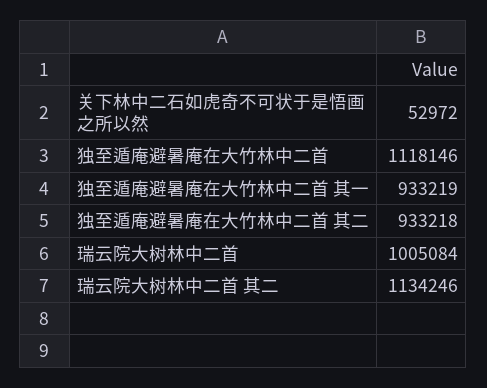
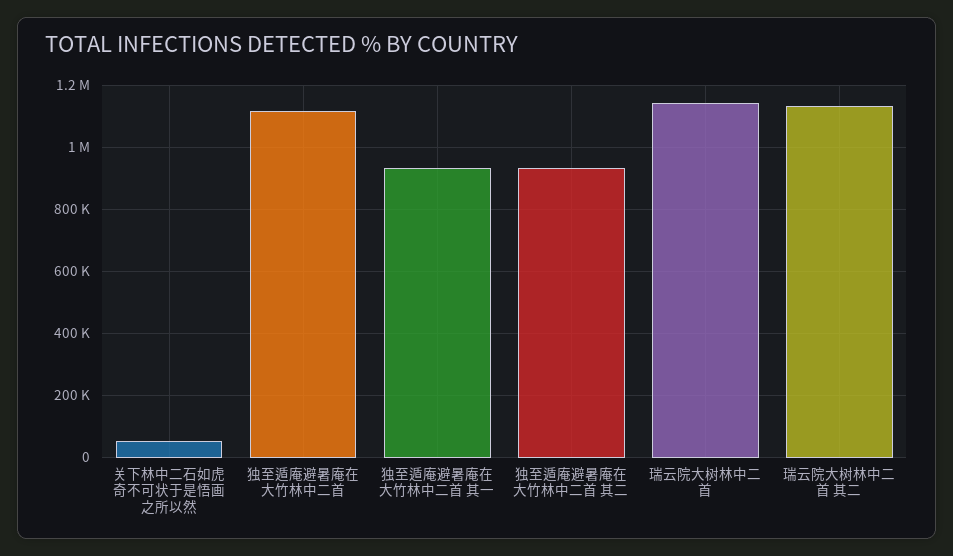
  {
    "关下林中二石如虎奇不可状于是悟画之所以然": 52972,
    "独至遁庵避暑庵在大竹林中二首": 1118146,
    "独至遁庵避暑庵在大竹林中二首 其一": 933219,
    "独至遁庵避暑庵在大竹林中二首 其二": 933218,
-   "瑞云院大树林中二首": 1005084,
+   "瑞云院大树林中二首": 1140000,
    "瑞云院大树林中二首 其二": 1134246
  }

